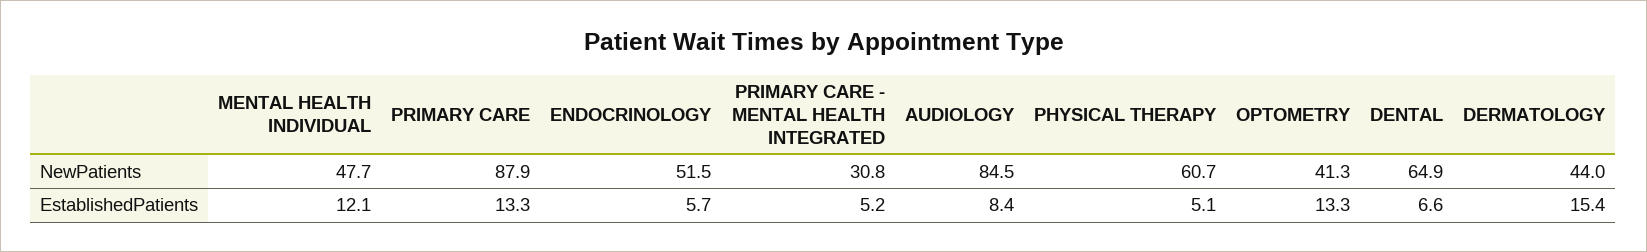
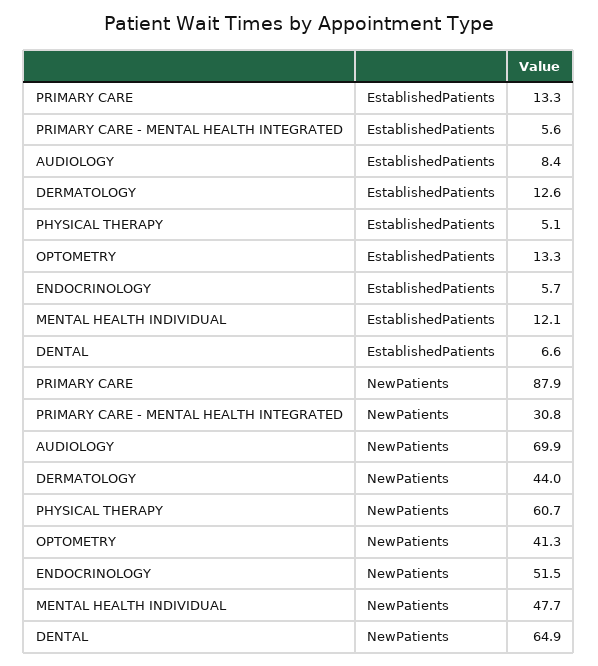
  {
    "MENTAL HEALTH INDIVIDUAL": {
      "NewPatients": 47.7,
      "EstablishedPatients": 12.1
    },
    "PRIMARY CARE": {
      "NewPatients": 87.9,
      "EstablishedPatients": 13.3
    },
    "ENDOCRINOLOGY": {
      "NewPatients": 51.5,
      "EstablishedPatients": 5.7
    },
    "PRIMARY CARE - MENTAL HEALTH INTEGRATED": {
      "NewPatients": 30.8,
-     "EstablishedPatients": 5.2
+     "EstablishedPatients": 5.6
    },
    "AUDIOLOGY": {
-     "NewPatients": 84.5,
+     "NewPatients": 69.9,
      "EstablishedPatients": 8.4
    },
    "PHYSICAL THERAPY": {
      "NewPatients": 60.7,
      "EstablishedPatients": 5.1
    },
    "OPTOMETRY": {
      "NewPatients": 41.3,
      "EstablishedPatients": 13.3
    },
    "DENTAL": {
      "NewPatients": 64.9,
      "EstablishedPatients": 6.6
    },
    "DERMATOLOGY": {
      "NewPatients": 44,
-     "EstablishedPatients": 15.4
+     "EstablishedPatients": 12.6
    }
  }

